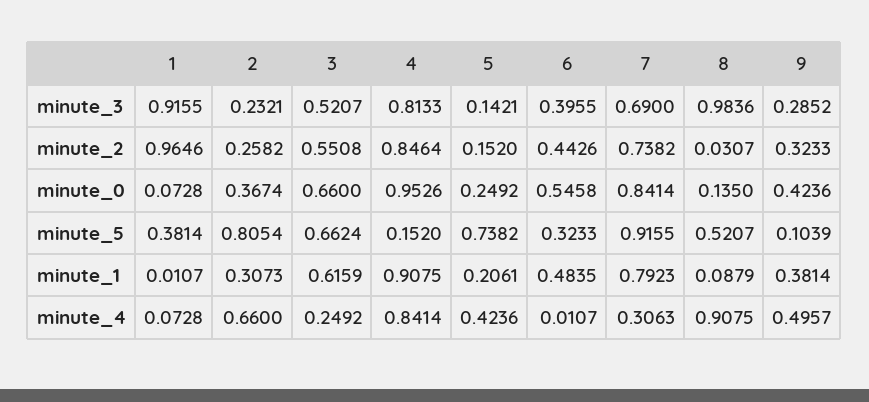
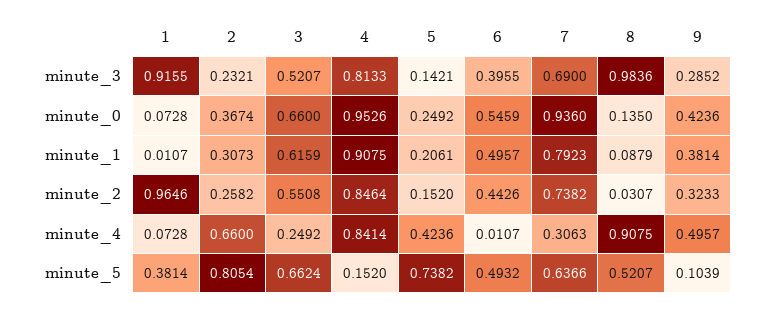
  {
    "1": {
      "minute_3": 0.9155,
      "minute_2": 0.9646,
      "minute_0": 0.0728,
      "minute_5": 0.3814,
      "minute_1": 0.0107,
      "minute_4": 0.0728
    },
    "2": {
      "minute_3": 0.2321,
      "minute_2": 0.2582,
      "minute_0": 0.3674,
      "minute_5": 0.8054,
      "minute_1": 0.3073,
      "minute_4": 0.66
    },
    "3": {
      "minute_3": 0.5207,
      "minute_2": 0.5508,
      "minute_0": 0.66,
      "minute_5": 0.6624,
      "minute_1": 0.6159,
      "minute_4": 0.2492
    },
    "4": {
      "minute_3": 0.8133,
      "minute_2": 0.8464,
      "minute_0": 0.9526,
      "minute_5": 0.152,
      "minute_1": 0.9075,
      "minute_4": 0.8414
    },
    "5": {
      "minute_3": 0.1421,
      "minute_2": 0.152,
      "minute_0": 0.2492,
      "minute_5": 0.7382,
      "minute_1": 0.2061,
      "minute_4": 0.4236
    },
    "6": {
      "minute_3": 0.3955,
      "minute_2": 0.4426,
-     "minute_0": 0.5458,
+     "minute_0": 0.5459,
-     "minute_5": 0.3233,
+     "minute_5": 0.4932,
-     "minute_1": 0.4835,
+     "minute_1": 0.4957,
      "minute_4": 0.0107
    },
    "7": {
      "minute_3": 0.69,
      "minute_2": 0.7382,
-     "minute_0": 0.8414,
+     "minute_0": 0.936,
-     "minute_5": 0.9155,
+     "minute_5": 0.6366,
      "minute_1": 0.7923,
      "minute_4": 0.3063
    },
    "8": {
      "minute_3": 0.9836,
      "minute_2": 0.0307,
      "minute_0": 0.135,
      "minute_5": 0.5207,
      "minute_1": 0.0879,
      "minute_4": 0.9075
    },
    "9": {
      "minute_3": 0.2852,
      "minute_2": 0.3233,
      "minute_0": 0.4236,
      "minute_5": 0.1039,
      "minute_1": 0.3814,
      "minute_4": 0.4957
    }
  }

